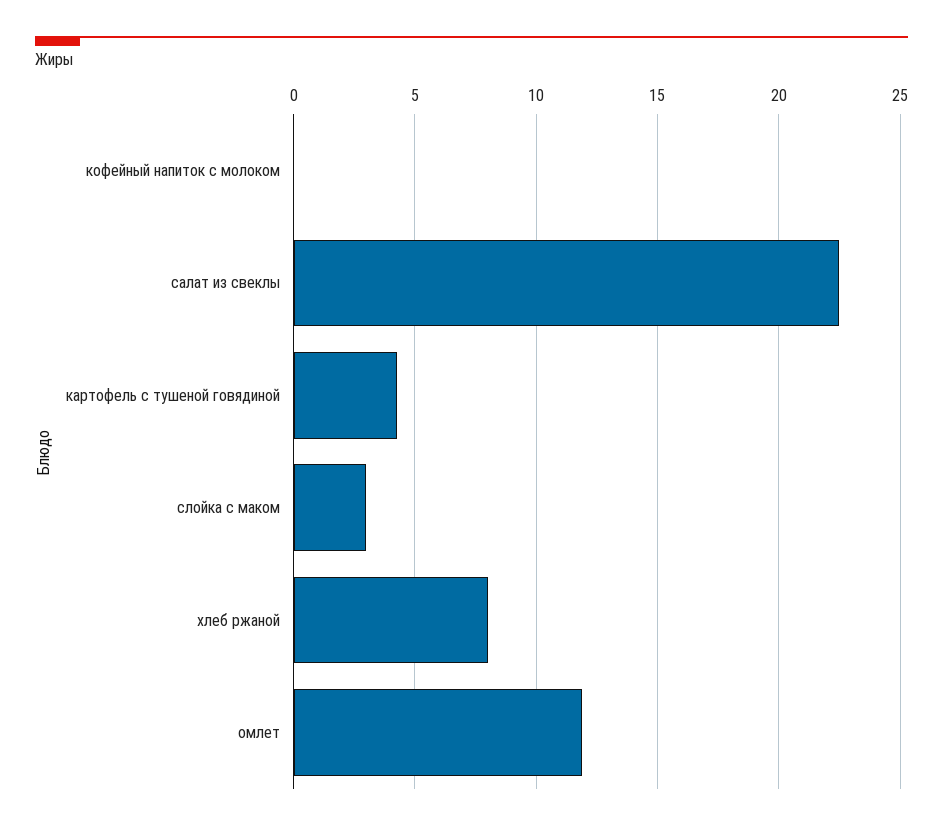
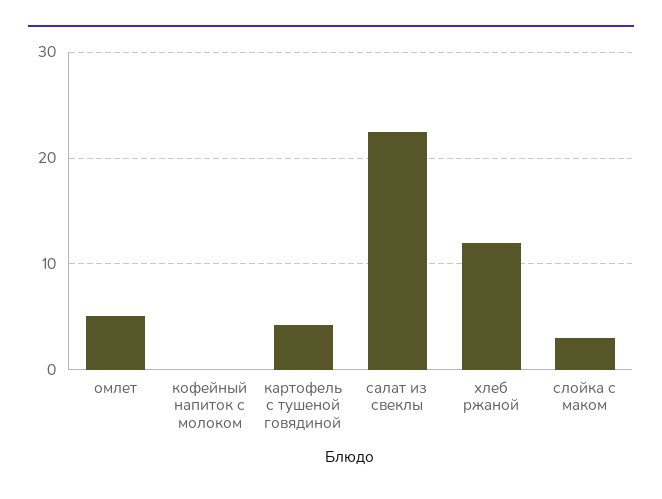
  {
    "кофейный напиток с молоком": 0,
    "салат из свеклы": 22.5,
    "картофель с тушеной говядиной": 4.5,
    "слойка с маком": 3,
-   "хлеб ржаной": 8,
+   "хлеб ржаной": 12,
-   "омлет": 12
+   "омлет": 5
  }

